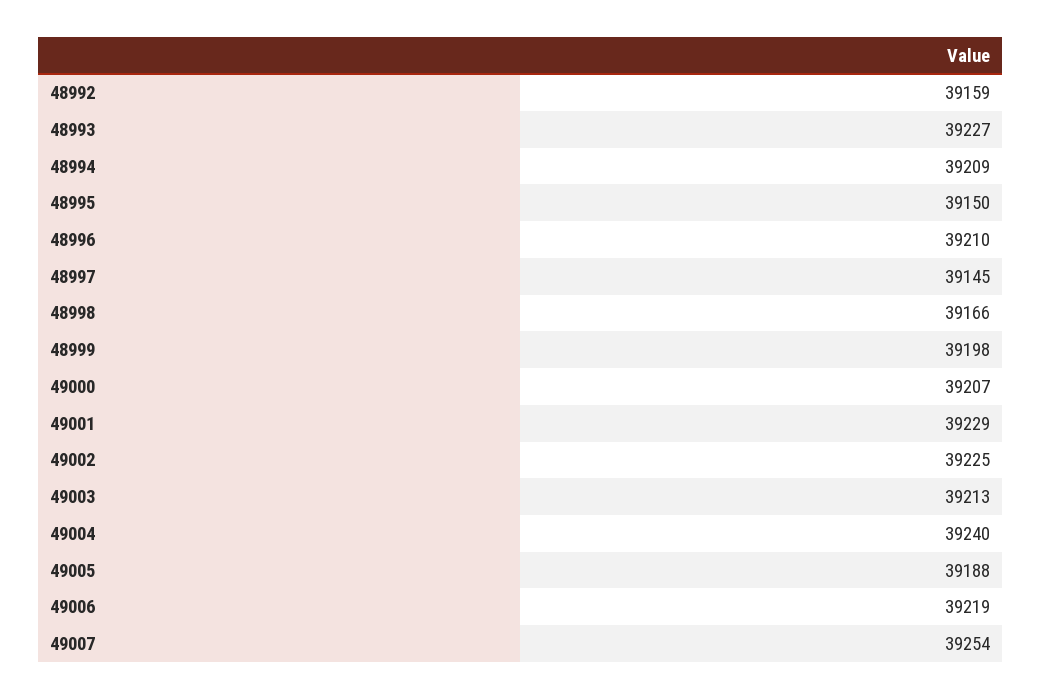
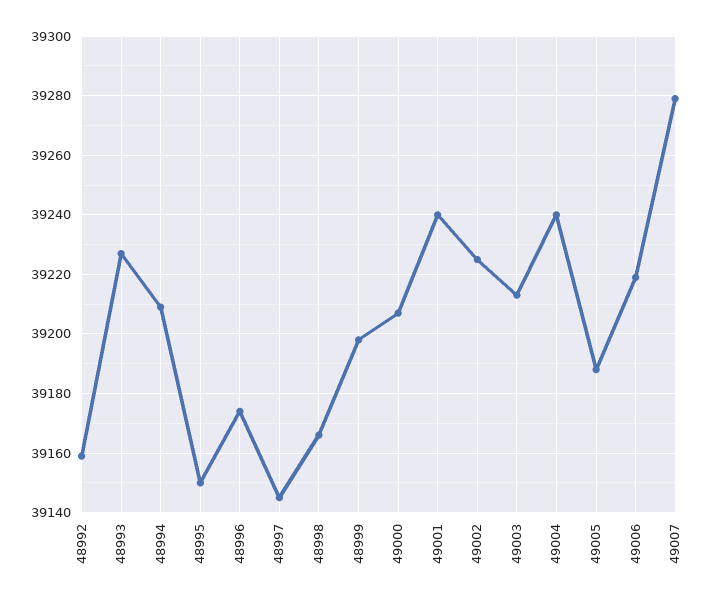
  {
    "48992": 39159,
    "48993": 39227,
    "48994": 39209,
    "48995": 39150,
-   "48996": 39210,
+   "48996": 39175,
    "48997": 39145,
    "48998": 39166,
    "48999": 39198,
    "49000": 39207,
-   "49001": 39229,
+   "49001": 39240,
    "49002": 39225,
    "49003": 39213,
    "49004": 39240,
    "49005": 39188,
    "49006": 39219,
-   "49007": 39254
+   "49007": 39280
  }

